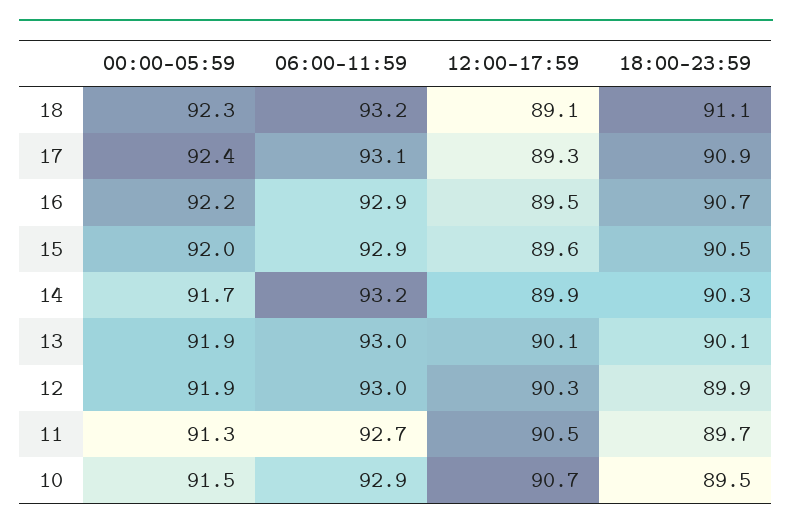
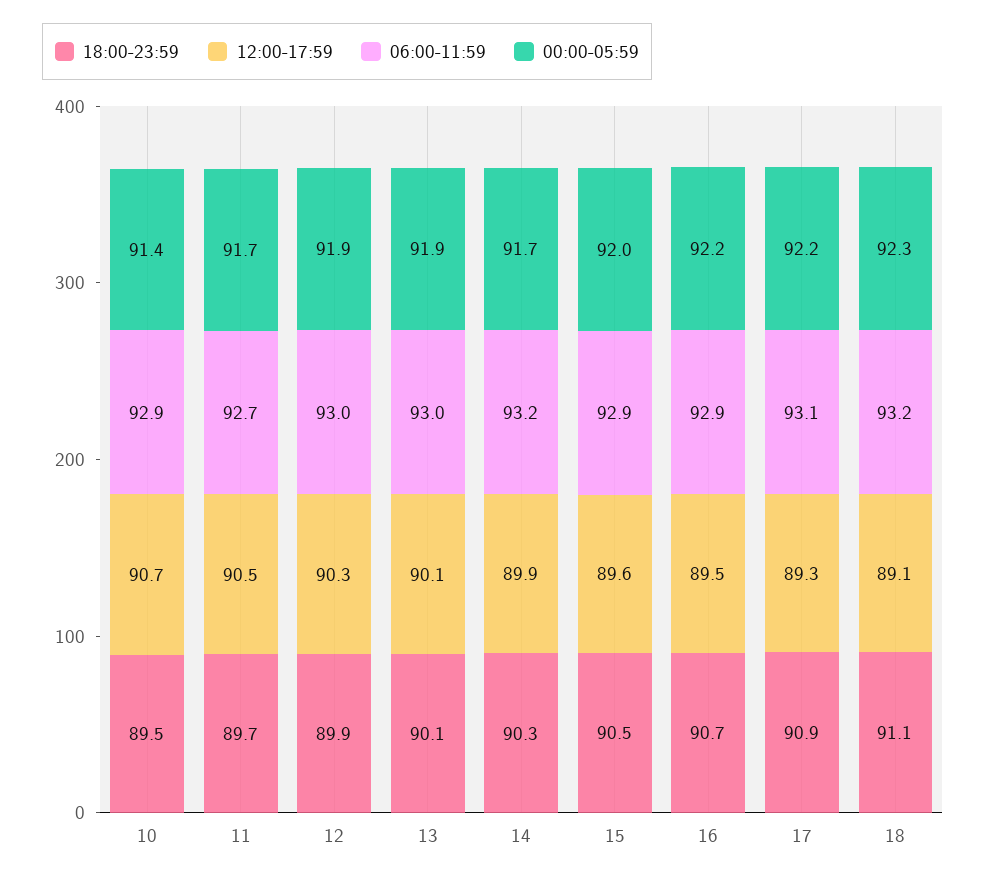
  {
    "00:00-05:59": {
      "18": 92.3,
-     "17": 92.4,
+     "17": 92.2,
      "16": 92.2,
      "15": 92,
      "14": 91.7,
      "13": 91.9,
      "12": 91.9,
-     "11": 91.3,
+     "11": 91.7,
-     "10": 91.5
+     "10": 91.4
    },
    "06:00-11:59": {
      "18": 93.2,
      "17": 93.1,
      "16": 92.9,
      "15": 92.9,
      "14": 93.2,
      "13": 93,
      "12": 93,
      "11": 92.7,
      "10": 92.9
    },
    "12:00-17:59": {
      "18": 89.1,
      "17": 89.3,
      "16": 89.5,
      "15": 89.6,
      "14": 89.9,
      "13": 90.1,
      "12": 90.3,
      "11": 90.5,
      "10": 90.7
    },
    "18:00-23:59": {
      "18": 91.1,
      "17": 90.9,
      "16": 90.7,
      "15": 90.5,
      "14": 90.3,
      "13": 90.1,
      "12": 89.9,
      "11": 89.7,
      "10": 89.5
    }
  }

